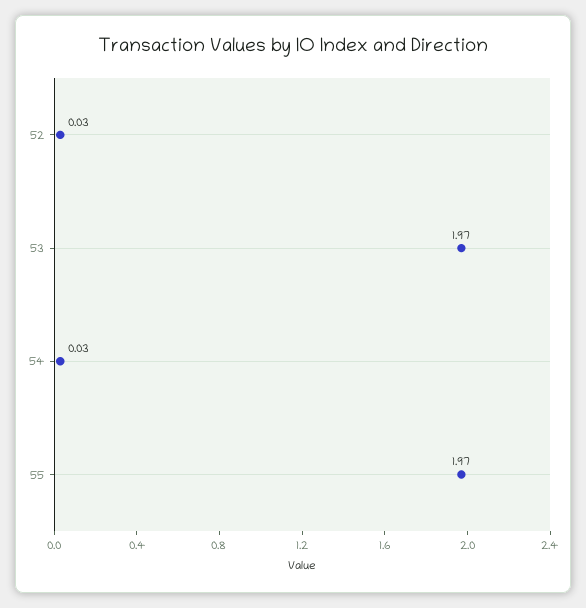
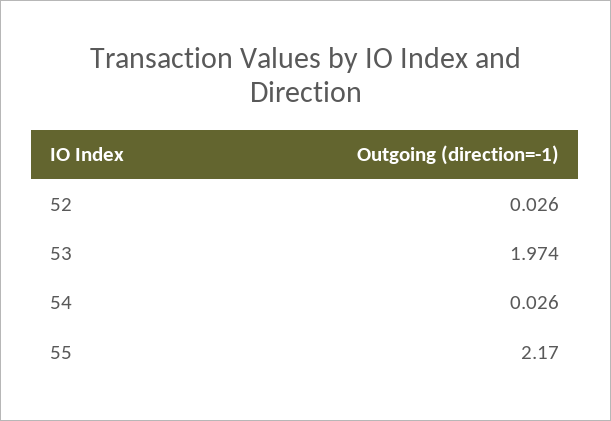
  {
    "52": 0.026,
    "53": 1.974,
    "54": 0.026,
-   "55": 1.97
+   "55": 2.17
  }

